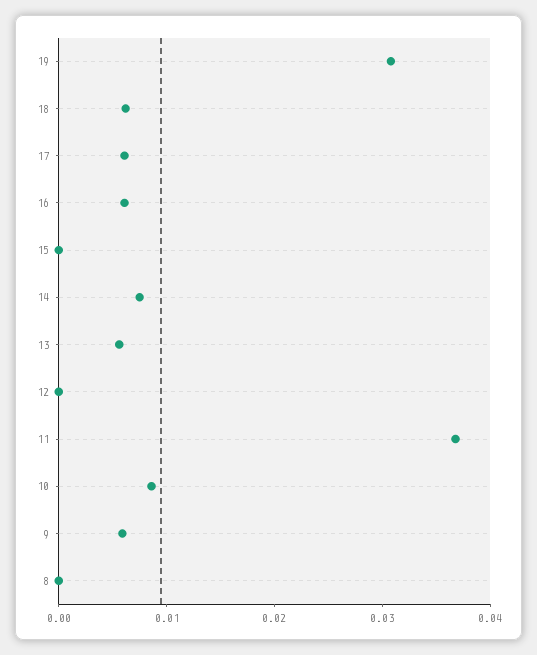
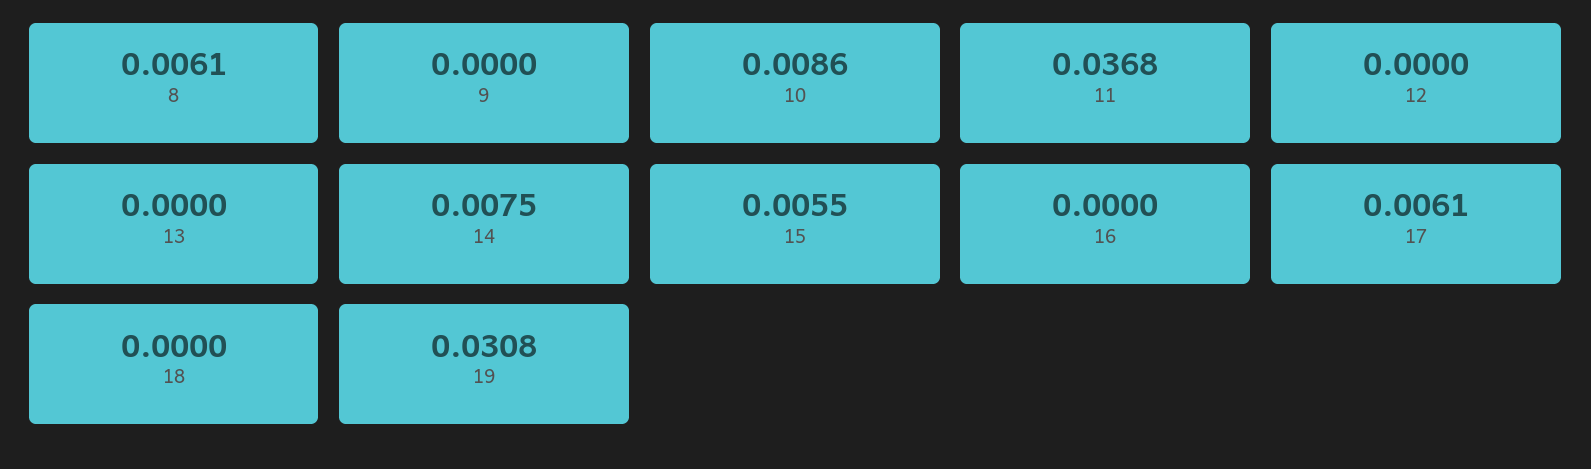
  {
    "19": 0.0308,
-   "18": 0.006,
+   "18": 0,
    "17": 0.0061,
-   "16": 0.006,
+   "16": 0,
-   "15": 0,
+   "15": 0.0055,
    "14": 0.0075,
-   "13": 0.006,
+   "13": 0,
    "12": 0,
    "11": 0.0368,
    "10": 0.0086,
-   "9": 0.006,
+   "9": 0,
-   "8": 0
+   "8": 0.0061
  }

